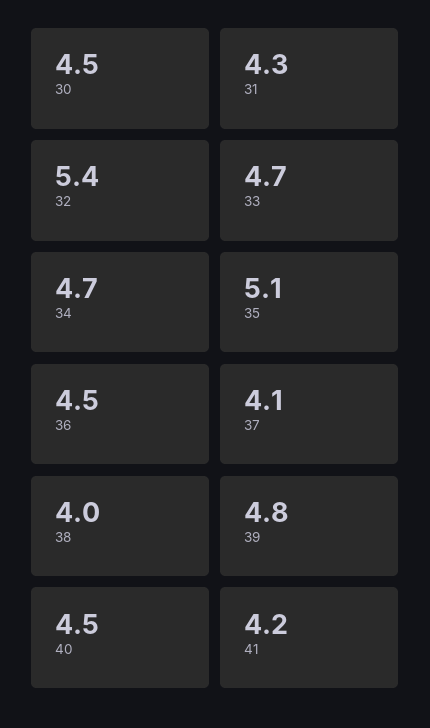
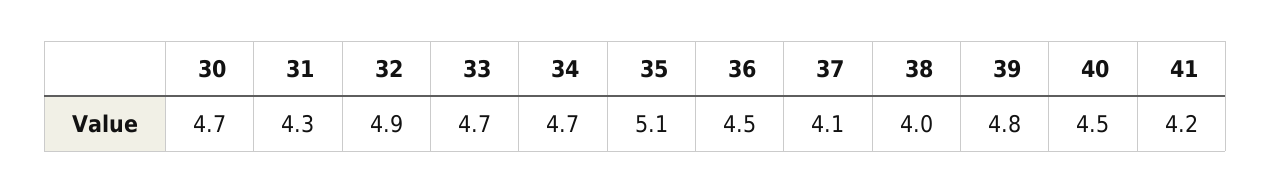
  {
-   "30": 4.5,
+   "30": 4.7,
    "31": 4.3,
-   "32": 5.4,
+   "32": 4.9,
    "33": 4.7,
    "34": 4.7,
    "35": 5.1,
    "36": 4.5,
    "37": 4.1,
    "38": 4,
    "39": 4.8,
    "40": 4.5,
    "41": 4.2
  }

